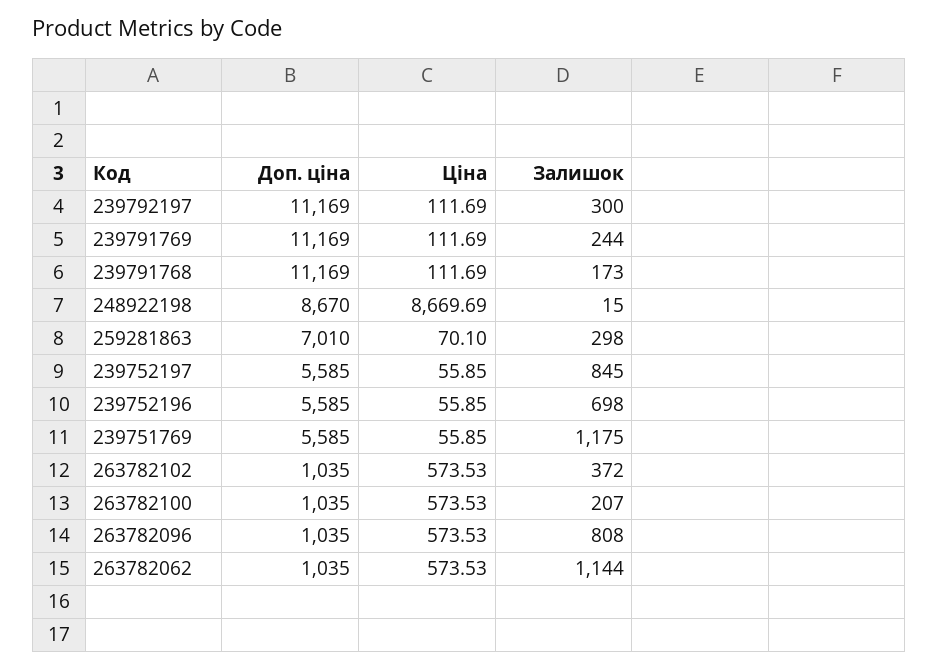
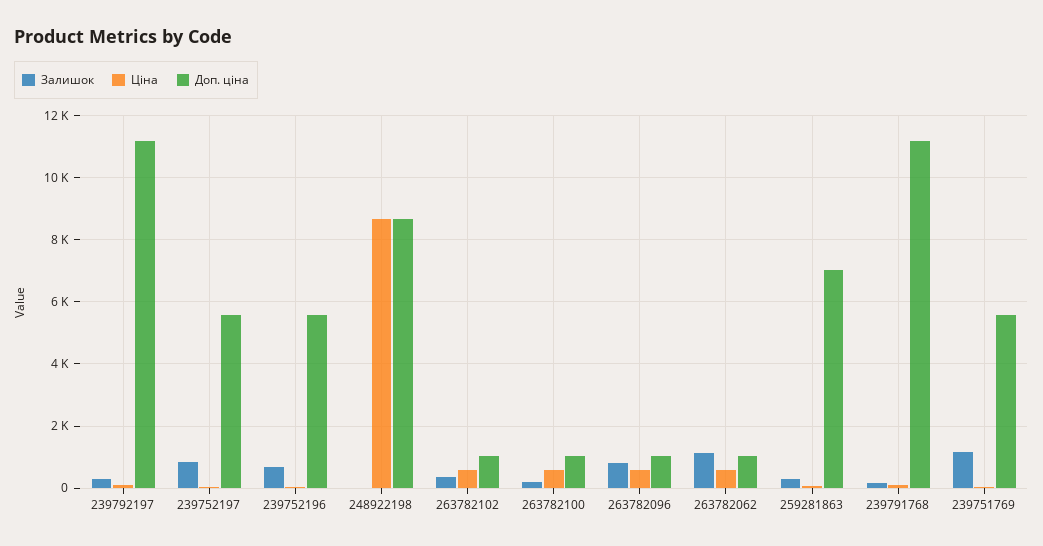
  {
    "Доп. ціна": {
      "239792197": 11169,
-     "239791769": 11169,
      "239791768": 11169,
      "248922198": 8670,
      "259281863": 7010,
      "239752197": 5585,
      "239752196": 5585,
      "239751769": 5585,
      "263782102": 1035,
      "263782100": 1035,
      "263782096": 1035,
      "263782062": 1035
    },
    "Ціна": {
      "239792197": 111.69,
-     "239791769": 111.69,
      "239791768": 111.69,
      "248922198": 8669.69,
      "259281863": 70.1,
      "239752197": 55.85,
      "239752196": 55.85,
      "239751769": 55.85,
      "263782102": 573.53,
      "263782100": 573.53,
      "263782096": 573.53,
      "263782062": 573.53
    },
    "Залишок": {
      "239792197": 300,
-     "239791769": 244,
      "239791768": 173,
      "248922198": 15,
      "259281863": 298,
      "239752197": 845,
      "239752196": 698,
      "239751769": 1175,
      "263782102": 372,
      "263782100": 207,
      "263782096": 808,
      "263782062": 1144
    }
  }

